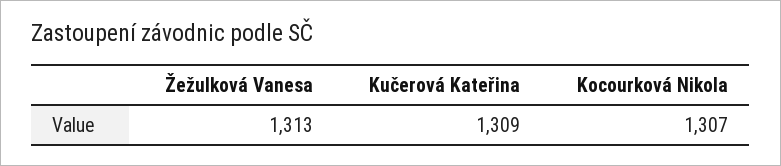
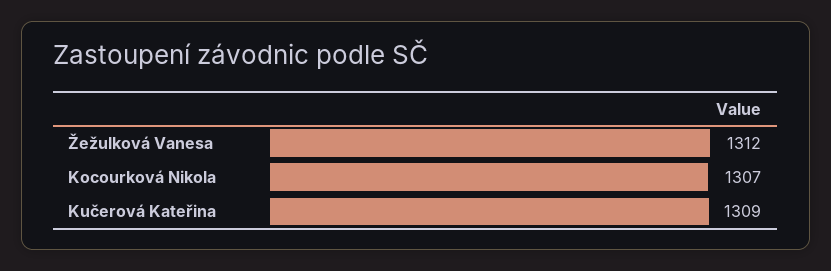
  {
-   "Žežulková Vanesa": 1313,
+   "Žežulková Vanesa": 1312,
    "Kučerová Kateřina": 1309,
    "Kocourková Nikola": 1307
  }

